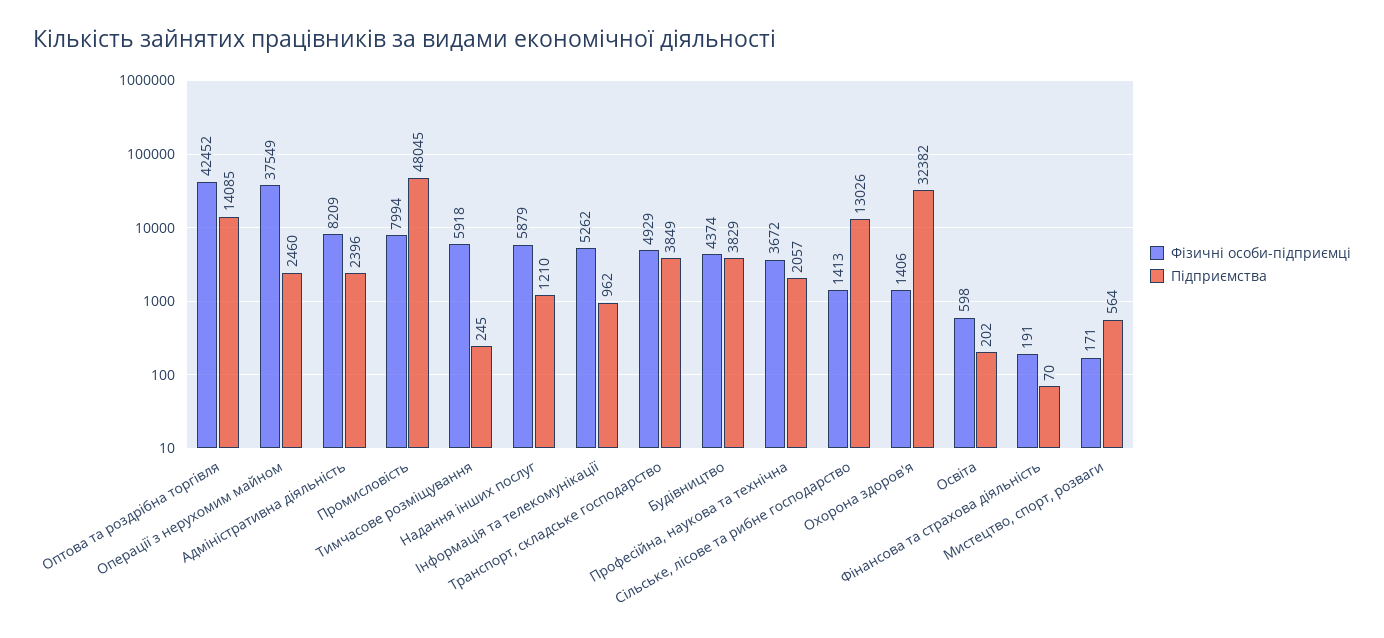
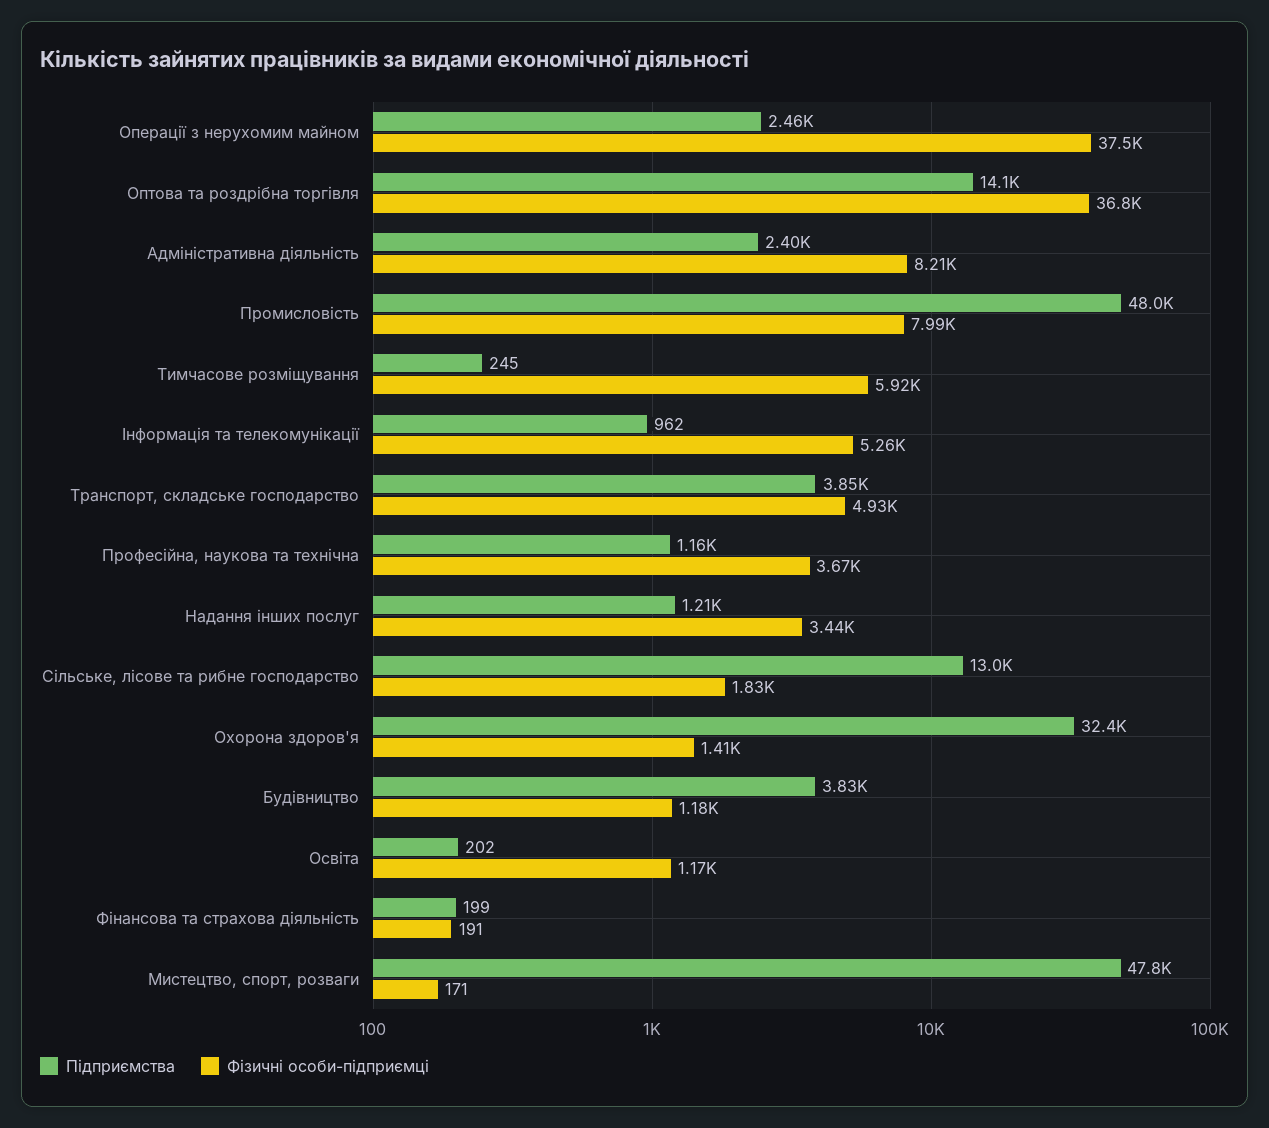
  {
    "Фізичні особи-підприємці": {
-     "Оптова та роздрібна торгівля": 42452,
+     "Оптова та роздрібна торгівля": 36800,
      "Операції з нерухомим майном": 37549,
      "Адміністративна діяльність": 8209,
      "Промисловість": 7994,
      "Тимчасове розміщування": 5918,
-     "Надання інших послуг": 5879,
+     "Надання інших послуг": 3440,
      "Інформація та телекомунікації": 5262,
      "Транспорт, складське господарство": 4929,
-     "Будівництво": 4374,
+     "Будівництво": 1180,
      "Професійна, наукова та технічна": 3672,
-     "Сільське, лісове та рибне господарство": 1413,
+     "Сільське, лісове та рибне господарство": 1830,
      "Охорона здоров'я": 1406,
-     "Освіта": 598,
+     "Освіта": 1170,
      "Фінансова та страхова діяльність": 191,
      "Мистецтво, спорт, розваги": 171
    },
    "Підприємства": {
      "Оптова та роздрібна торгівля": 14085,
      "Операції з нерухомим майном": 2460,
      "Адміністративна діяльність": 2396,
      "Промисловість": 48045,
      "Тимчасове розміщування": 245,
      "Надання інших послуг": 1210,
      "Інформація та телекомунікації": 962,
      "Транспорт, складське господарство": 3849,
      "Будівництво": 3829,
-     "Професійна, наукова та технічна": 2057,
+     "Професійна, наукова та технічна": 1160,
      "Сільське, лісове та рибне господарство": 13026,
      "Охорона здоров'я": 32382,
      "Освіта": 202,
-     "Фінансова та страхова діяльність": 70,
+     "Фінансова та страхова діяльність": 199,
-     "Мистецтво, спорт, розваги": 564
+     "Мистецтво, спорт, розваги": 47800
    }
  }

